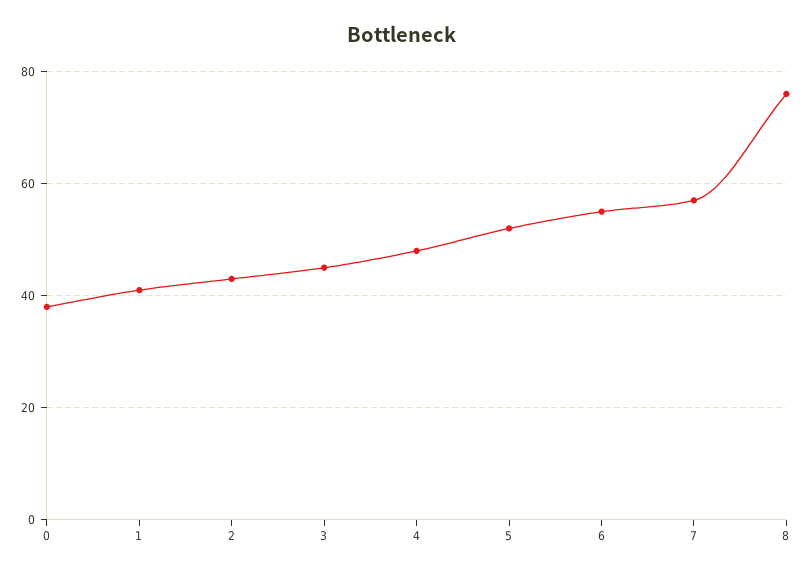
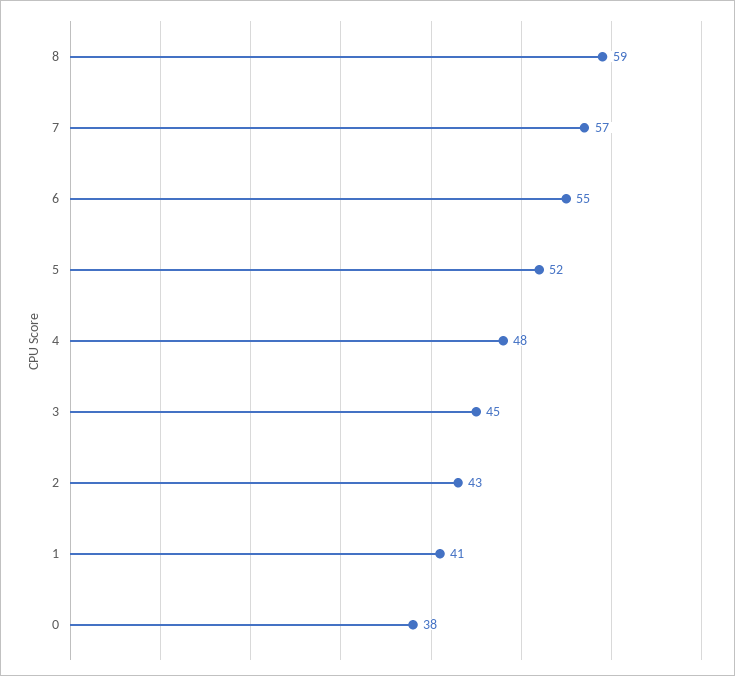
  {
    "0": 38,
    "1": 41,
    "2": 43,
    "3": 45,
    "4": 48,
    "5": 52,
    "6": 55,
    "7": 57,
-   "8": 75
+   "8": 59
  }

